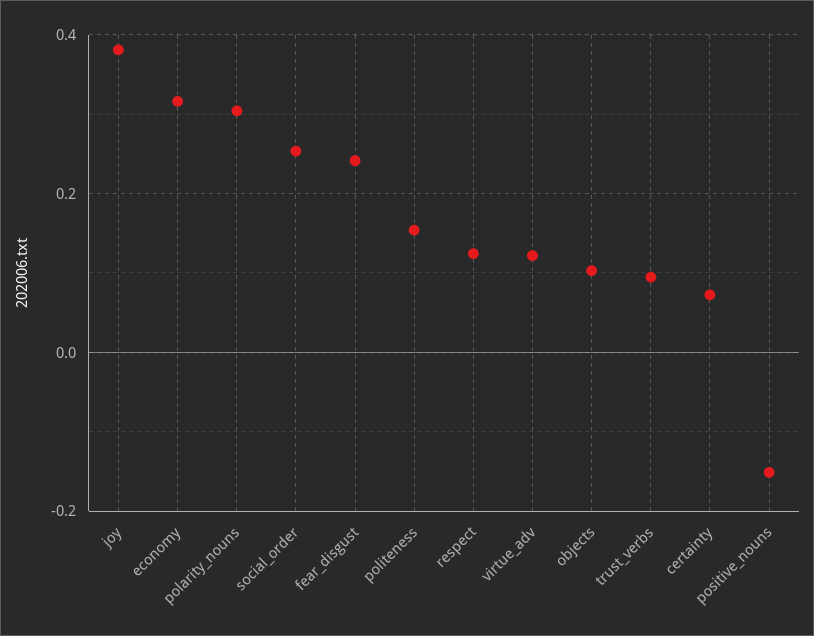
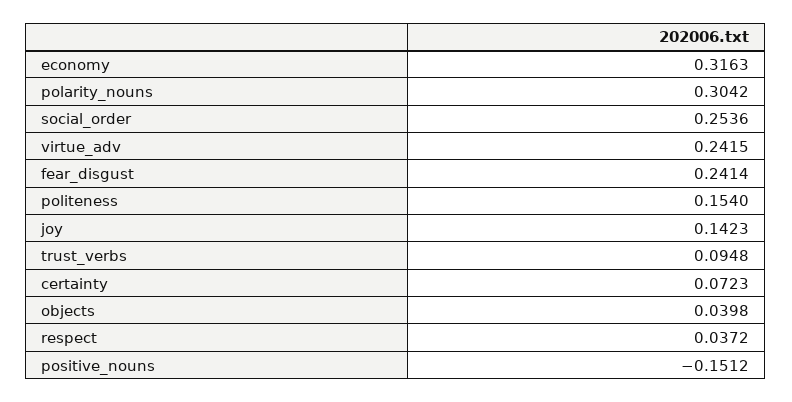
  {
-   "joy": 0.38,
+   "joy": 0.1423,
    "economy": 0.3163,
    "polarity_nouns": 0.3042,
    "social_order": 0.2536,
    "fear_disgust": 0.2414,
    "politeness": 0.154,
-   "respect": 0.12,
+   "respect": 0.0372,
-   "virtue_adv": 0.12,
+   "virtue_adv": 0.2415,
-   "objects": 0.1,
+   "objects": 0.0398,
    "trust_verbs": 0.0948,
    "certainty": 0.0723,
    "positive_nouns": -0.1512
  }

